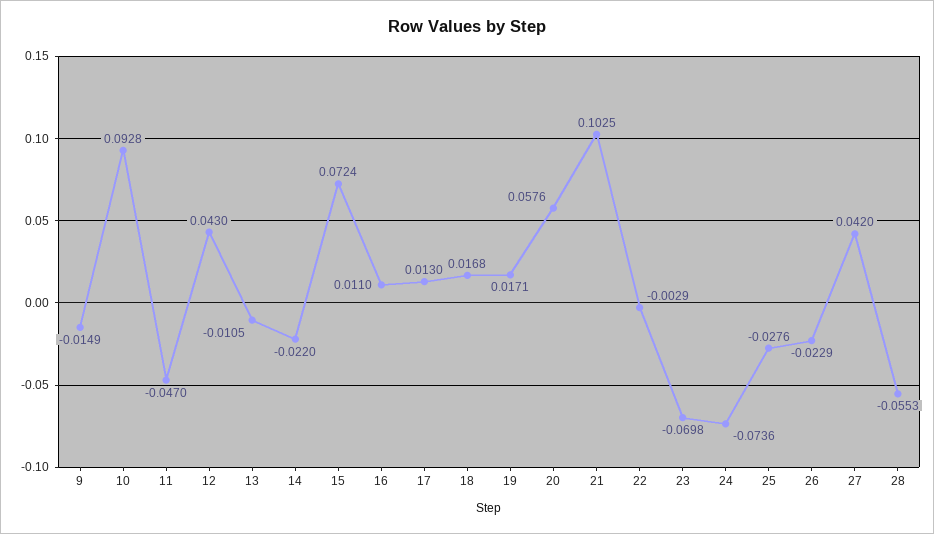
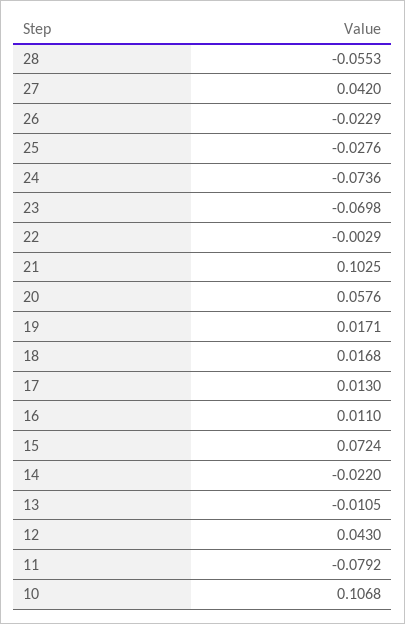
  {
-   "9": -0.0149,
-   "10": 0.0928,
+   "10": 0.1068,
-   "11": -0.047,
+   "11": -0.0792,
    "12": 0.043,
    "13": -0.0105,
    "14": -0.022,
    "15": 0.0724,
    "16": 0.011,
    "17": 0.013,
    "18": 0.0168,
    "19": 0.0171,
    "20": 0.0576,
    "21": 0.1025,
    "22": -0.0029,
    "23": -0.0698,
    "24": -0.0736,
    "25": -0.0276,
    "26": -0.0229,
    "27": 0.042,
    "28": -0.0553
  }

